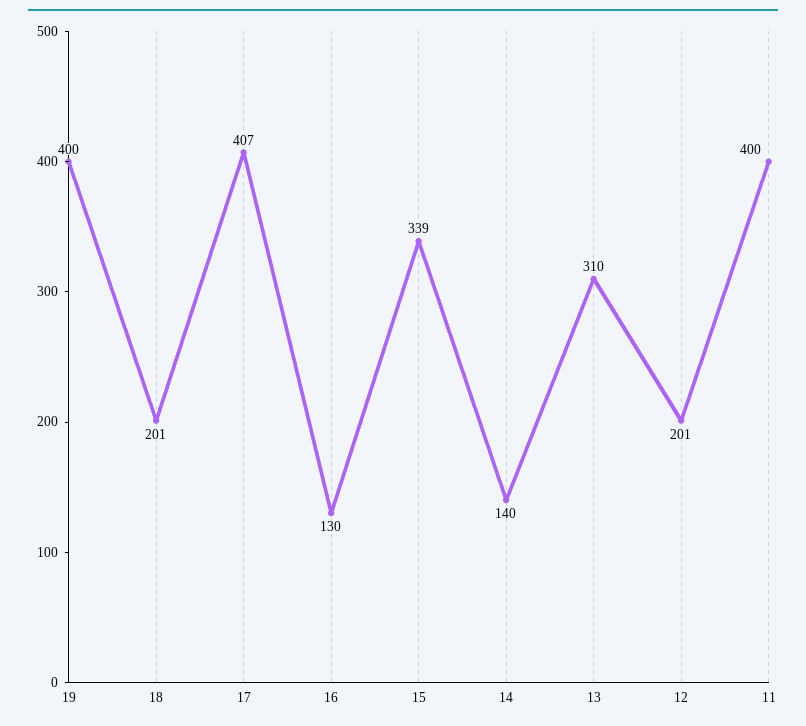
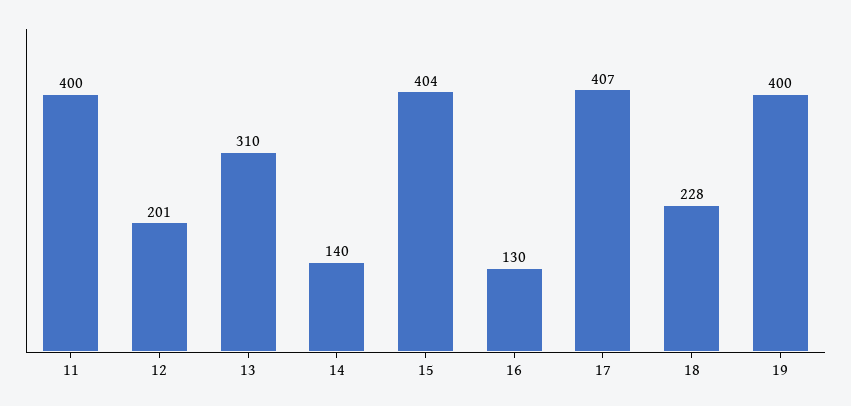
  {
    "19": 400,
-   "18": 201,
+   "18": 228,
    "17": 407,
    "16": 130,
-   "15": 339,
+   "15": 404,
    "14": 140,
    "13": 310,
    "12": 201,
    "11": 400
  }

